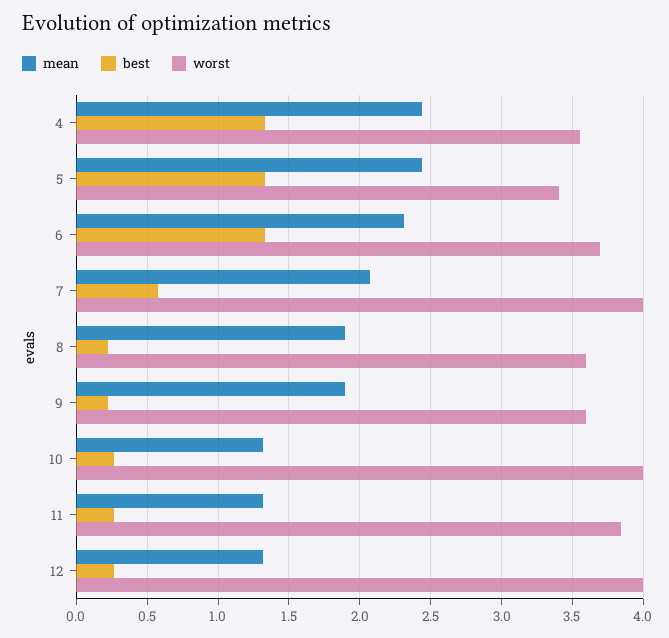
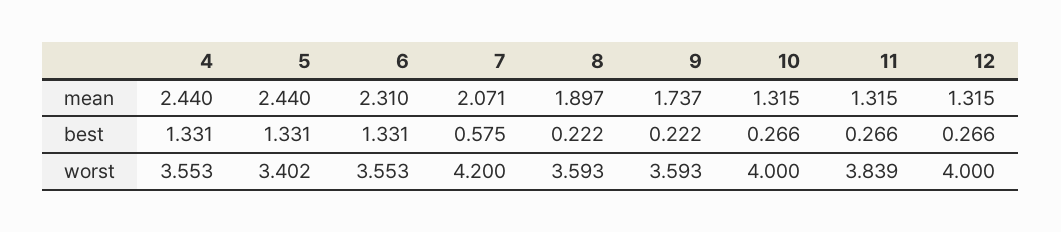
  {
    "mean": {
      "4": 2.44,
      "5": 2.44,
      "6": 2.31,
      "7": 2.071,
      "8": 1.897,
-     "9": 1.9,
+     "9": 1.737,
      "10": 1.315,
      "11": 1.315,
      "12": 1.315
    },
    "best": {
      "4": 1.331,
      "5": 1.331,
      "6": 1.331,
      "7": 0.575,
      "8": 0.222,
      "9": 0.222,
      "10": 0.266,
      "11": 0.266,
      "12": 0.266
    },
    "worst": {
      "4": 3.553,
      "5": 3.402,
-     "6": 3.7,
+     "6": 3.553,
-     "7": 4,
+     "7": 4.2,
      "8": 3.593,
      "9": 3.593,
      "10": 4,
      "11": 3.839,
      "12": 4
    }
  }

